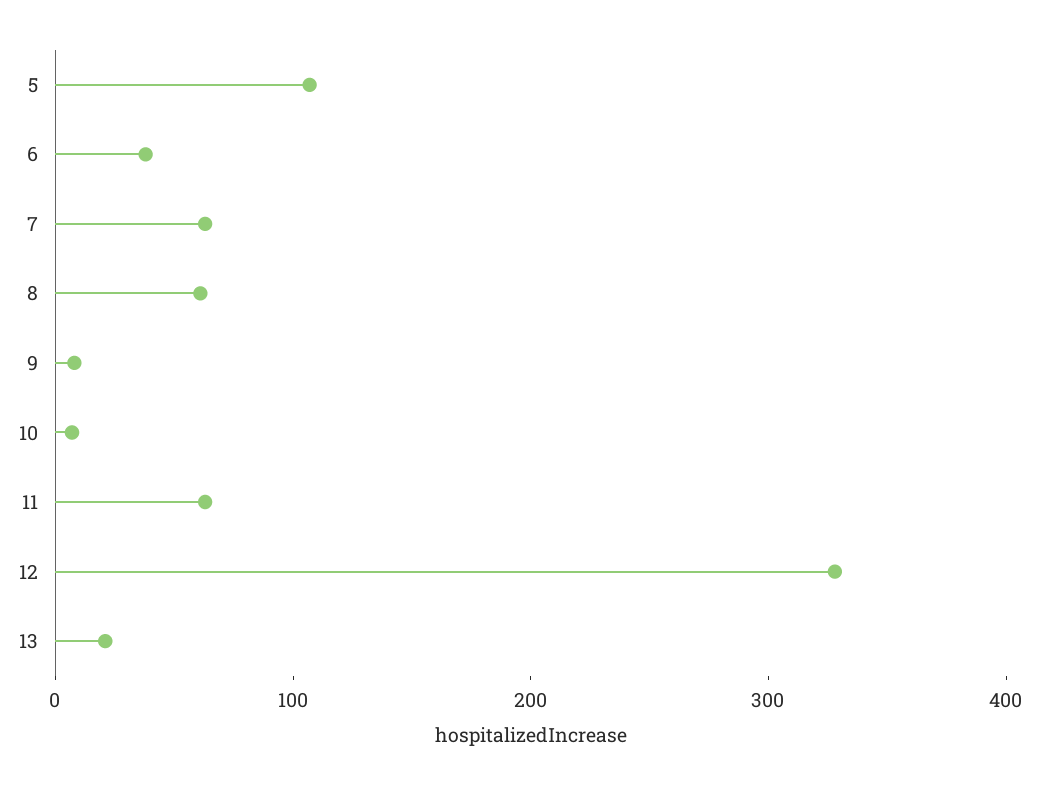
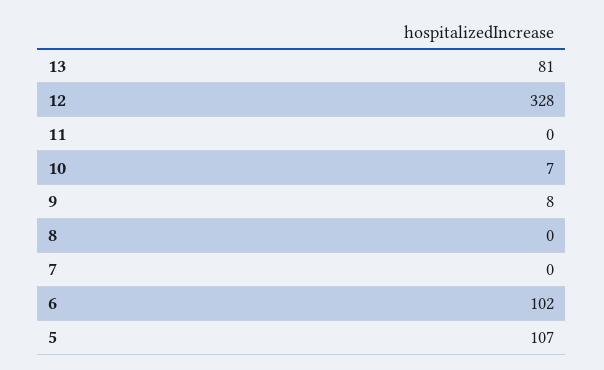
  {
    "5": 107,
-   "6": 40,
+   "6": 102,
-   "7": 60,
+   "7": 0,
-   "8": 60,
+   "8": 0,
    "9": 8,
    "10": 7,
-   "11": 60,
+   "11": 0,
    "12": 328,
-   "13": 20
+   "13": 81
  }

